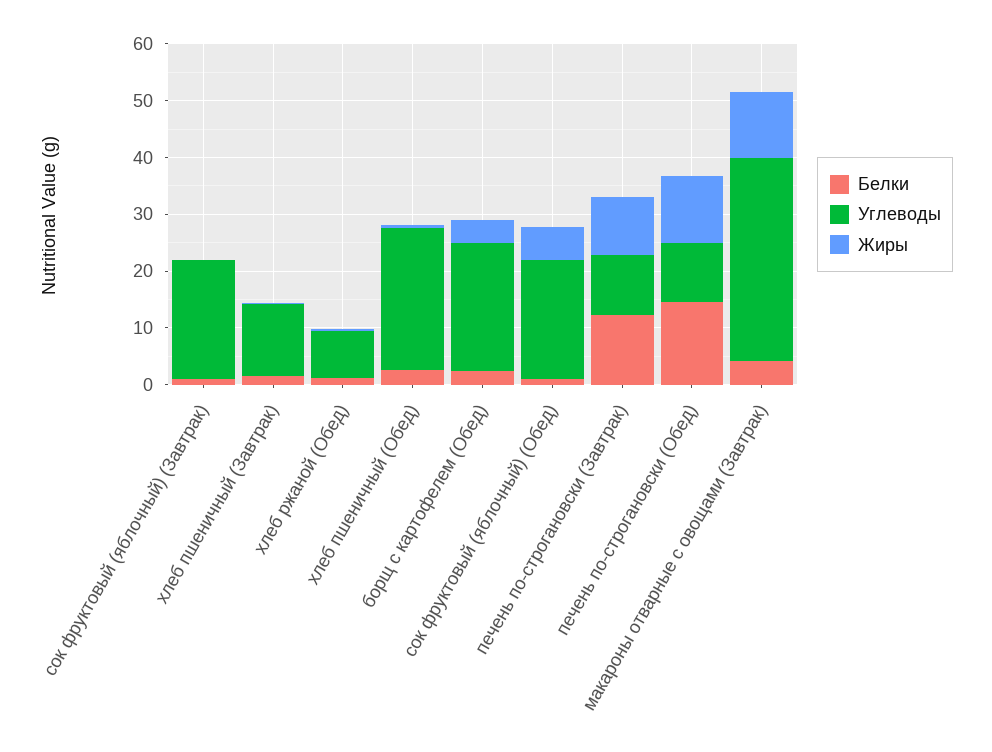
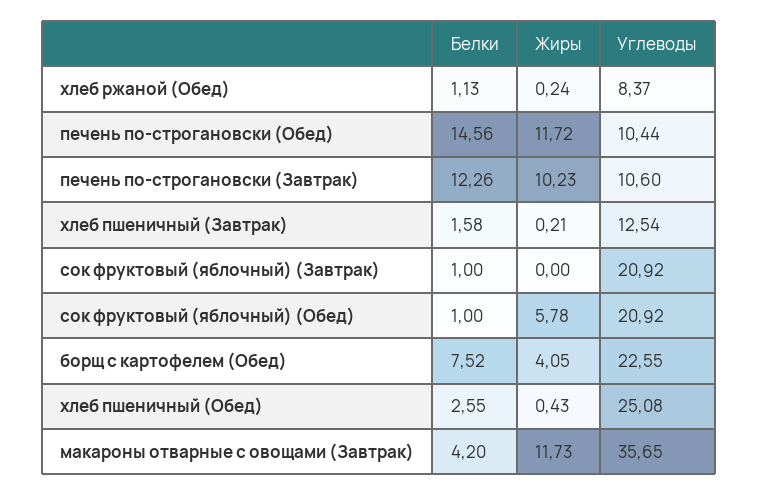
  {
    "Белки": {
      "сок фруктовый (яблочный) (Завтрак)": 1,
      "хлеб пшеничный (Завтрак)": 1.58,
      "хлеб ржаной (Обед)": 1.13,
      "хлеб пшеничный (Обед)": 2.55,
-     "борщ с картофелем (Обед)": 2,
+     "борщ с картофелем (Обед)": 7.52,
      "сок фруктовый (яблочный) (Обед)": 1,
      "печень по-строгановски (Завтрак)": 12.26,
      "печень по-строгановски (Обед)": 14.56,
      "макароны отварные с овощами (Завтрак)": 4.2
    },
    "Углеводы": {
      "сок фруктовый (яблочный) (Завтрак)": 20.92,
      "хлеб пшеничный (Завтрак)": 12.54,
      "хлеб ржаной (Обед)": 8.37,
      "хлеб пшеничный (Обед)": 25.08,
      "борщ с картофелем (Обед)": 22.55,
      "сок фруктовый (яблочный) (Обед)": 20.92,
      "печень по-строгановски (Завтрак)": 10.6,
      "печень по-строгановски (Обед)": 10.44,
      "макароны отварные с овощами (Завтрак)": 35.65
    },
    "Жиры": {
      "сок фруктовый (яблочный) (Завтрак)": 0,
      "хлеб пшеничный (Завтрак)": 0.21,
      "хлеб ржаной (Обед)": 0.24,
      "хлеб пшеничный (Обед)": 0.43,
      "борщ с картофелем (Обед)": 4.05,
      "сок фруктовый (яблочный) (Обед)": 5.78,
      "печень по-строгановски (Завтрак)": 10.23,
      "печень по-строгановски (Обед)": 11.72,
      "макароны отварные с овощами (Завтрак)": 11.73
    }
  }

